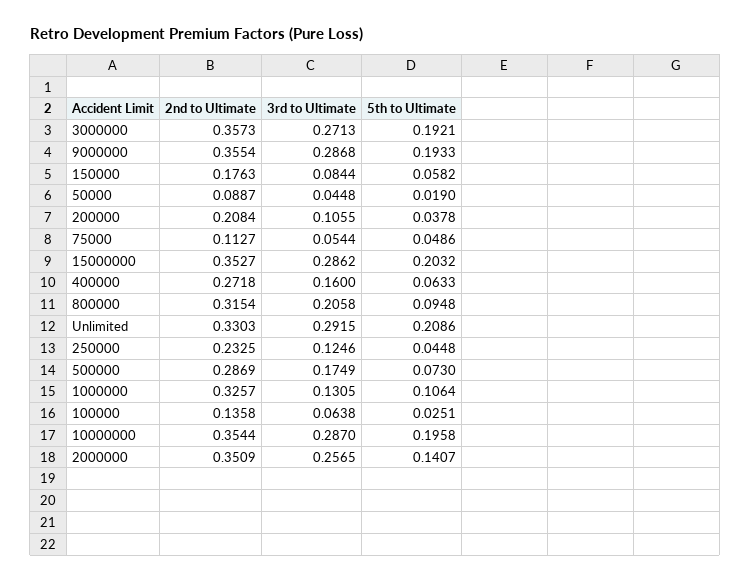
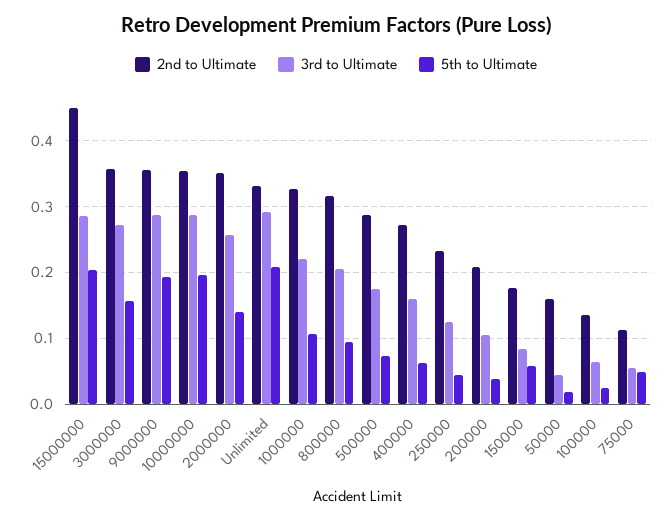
  {
    "2nd to Ultimate": {
      "3000000": 0.3573,
      "9000000": 0.3554,
      "150000": 0.1763,
-     "50000": 0.0887,
+     "50000": 0.16,
      "200000": 0.2084,
      "75000": 0.1127,
-     "15000000": 0.3527,
+     "15000000": 0.45,
      "400000": 0.2718,
      "800000": 0.3154,
      "Unlimited": 0.3303,
      "250000": 0.2325,
      "500000": 0.2869,
      "1000000": 0.3257,
      "100000": 0.1358,
      "10000000": 0.3544,
      "2000000": 0.3509
    },
    "3rd to Ultimate": {
      "3000000": 0.2713,
      "9000000": 0.2868,
      "150000": 0.0844,
      "50000": 0.0448,
      "200000": 0.1055,
      "75000": 0.0544,
      "15000000": 0.2862,
      "400000": 0.16,
      "800000": 0.2058,
      "Unlimited": 0.2915,
      "250000": 0.1246,
      "500000": 0.1749,
-     "1000000": 0.1305,
+     "1000000": 0.22,
      "100000": 0.0638,
      "10000000": 0.287,
      "2000000": 0.2565
    },
    "5th to Ultimate": {
-     "3000000": 0.1921,
+     "3000000": 0.16,
      "9000000": 0.1933,
      "150000": 0.0582,
      "50000": 0.019,
      "200000": 0.0378,
      "75000": 0.0486,
      "15000000": 0.2032,
      "400000": 0.0633,
      "800000": 0.0948,
      "Unlimited": 0.2086,
      "250000": 0.0448,
      "500000": 0.073,
      "1000000": 0.1064,
      "100000": 0.0251,
      "10000000": 0.1958,
      "2000000": 0.1407
    }
  }

